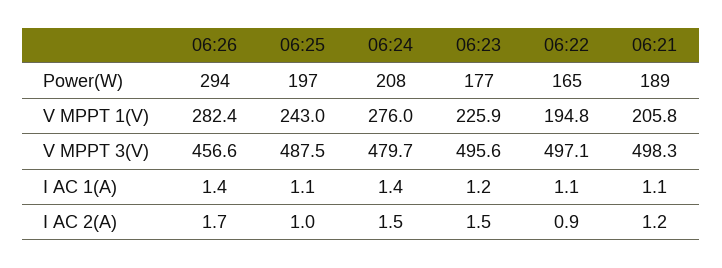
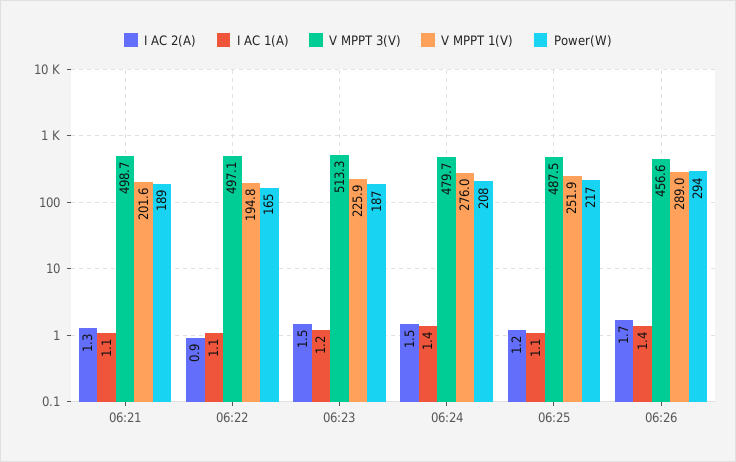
  {
    "Power(W)": {
      "06:26": 294,
-     "06:25": 197,
+     "06:25": 217,
      "06:24": 208,
-     "06:23": 177,
+     "06:23": 187,
      "06:22": 165,
      "06:21": 189
    },
    "V MPPT 1(V)": {
-     "06:26": 282.4,
+     "06:26": 289,
-     "06:25": 243,
+     "06:25": 251.9,
      "06:24": 276,
      "06:23": 225.9,
      "06:22": 194.8,
-     "06:21": 205.8
+     "06:21": 201.6
    },
    "V MPPT 3(V)": {
      "06:26": 456.6,
      "06:25": 487.5,
      "06:24": 479.7,
-     "06:23": 495.6,
+     "06:23": 513.3,
      "06:22": 497.1,
-     "06:21": 498.3
+     "06:21": 498.7
    },
    "I AC 1(A)": {
      "06:26": 1.4,
      "06:25": 1.1,
      "06:24": 1.4,
      "06:23": 1.2,
      "06:22": 1.1,
      "06:21": 1.1
    },
    "I AC 2(A)": {
      "06:26": 1.7,
-     "06:25": 1,
+     "06:25": 1.2,
      "06:24": 1.5,
      "06:23": 1.5,
      "06:22": 0.9,
-     "06:21": 1.2
+     "06:21": 1.3
    }
  }

